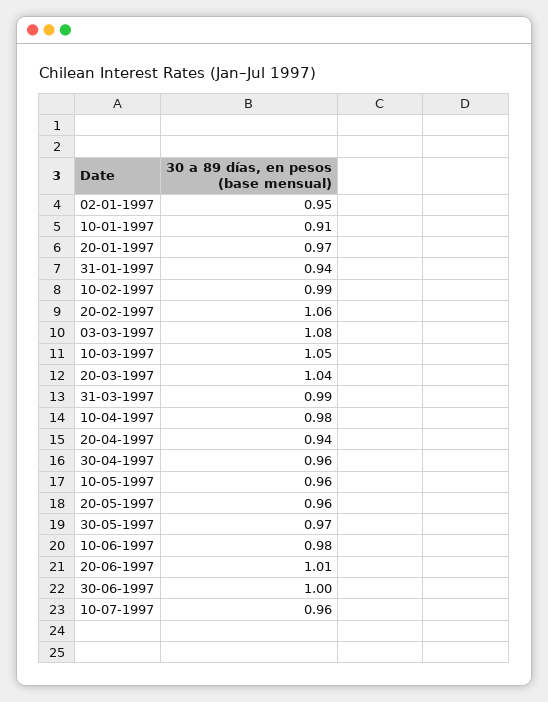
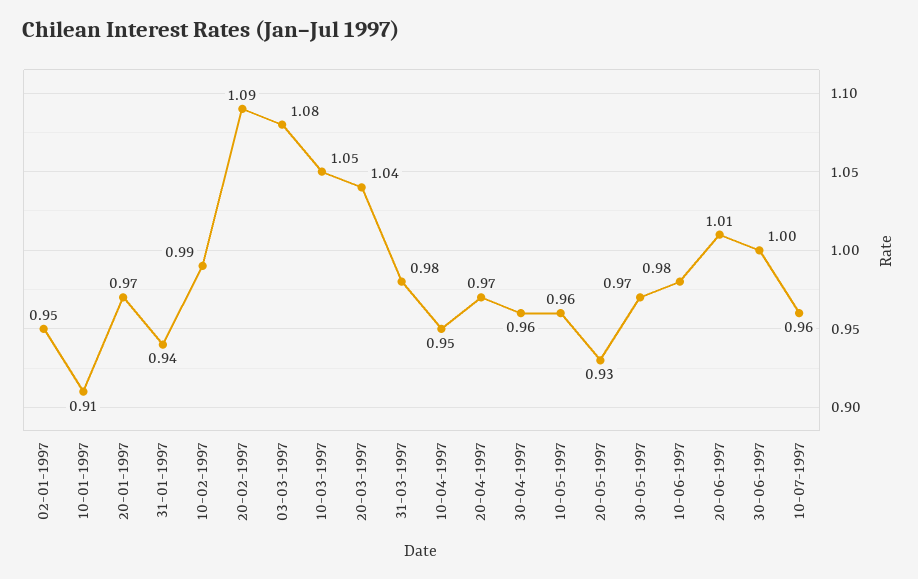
  {
    "02-01-1997": 0.95,
    "10-01-1997": 0.91,
    "20-01-1997": 0.97,
    "31-01-1997": 0.94,
    "10-02-1997": 0.99,
-   "20-02-1997": 1.06,
+   "20-02-1997": 1.09,
    "03-03-1997": 1.08,
    "10-03-1997": 1.05,
    "20-03-1997": 1.04,
-   "31-03-1997": 0.99,
+   "31-03-1997": 0.98,
-   "10-04-1997": 0.98,
+   "10-04-1997": 0.95,
-   "20-04-1997": 0.94,
+   "20-04-1997": 0.97,
    "30-04-1997": 0.96,
    "10-05-1997": 0.96,
-   "20-05-1997": 0.96,
+   "20-05-1997": 0.93,
    "30-05-1997": 0.97,
    "10-06-1997": 0.98,
    "20-06-1997": 1.01,
    "30-06-1997": 1,
    "10-07-1997": 0.96
  }

